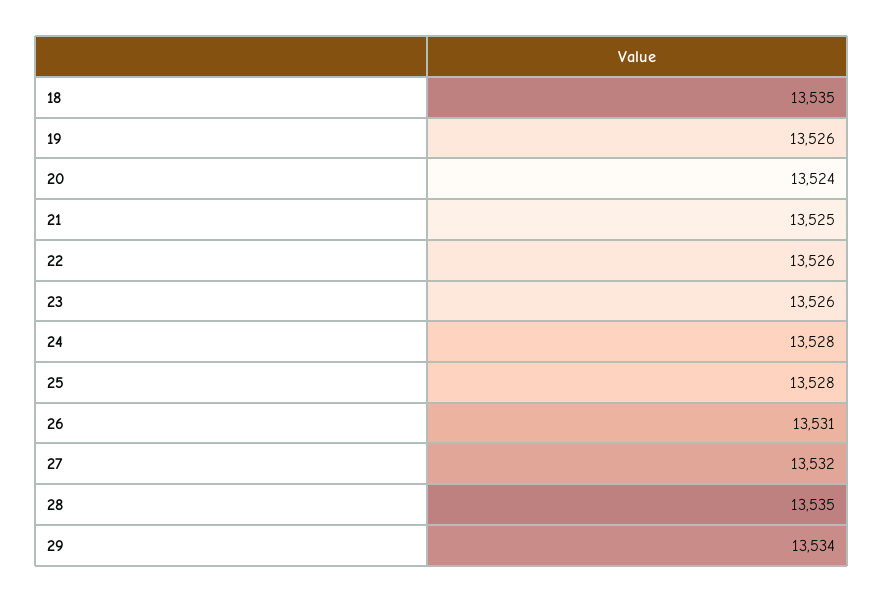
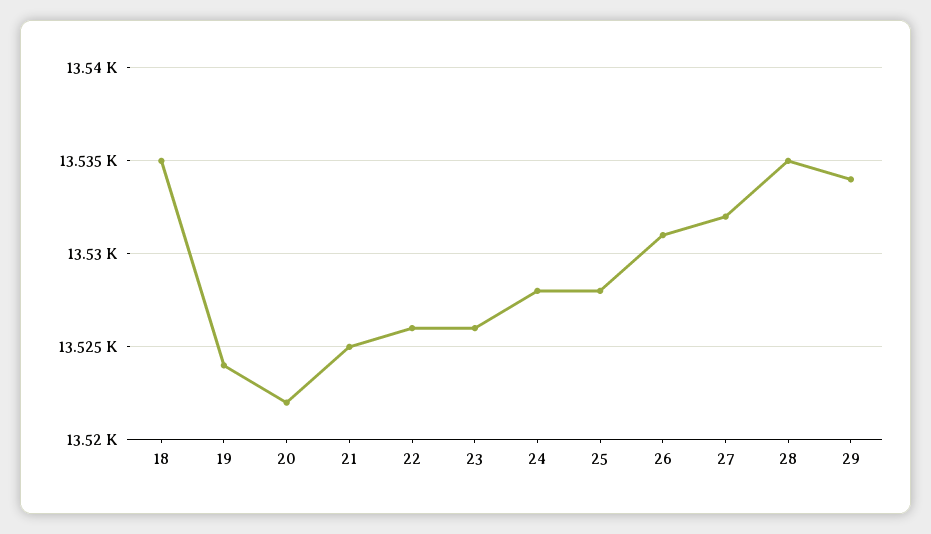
  {
    "18": 13535,
-   "19": 13526,
+   "19": 13524,
-   "20": 13524,
+   "20": 13522,
    "21": 13525,
    "22": 13526,
    "23": 13526,
    "24": 13528,
    "25": 13528,
    "26": 13531,
    "27": 13532,
    "28": 13535,
    "29": 13534
  }

